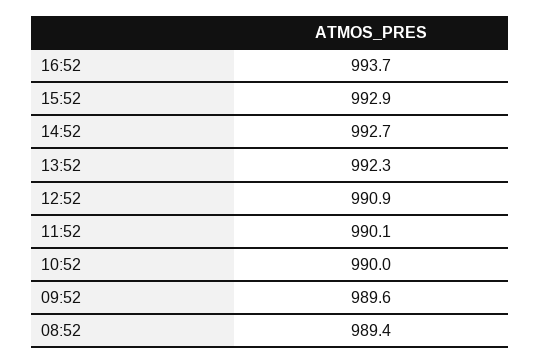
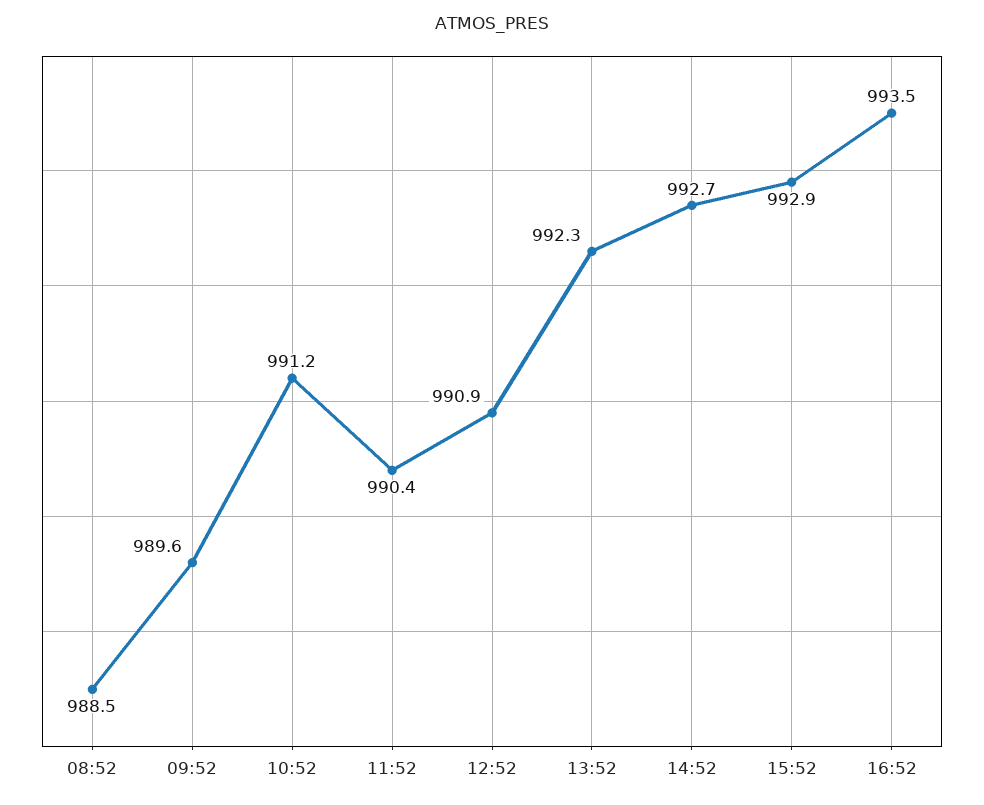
  {
-   "16:52": 993.7,
+   "16:52": 993.5,
    "15:52": 992.9,
    "14:52": 992.7,
    "13:52": 992.3,
    "12:52": 990.9,
-   "11:52": 990.1,
+   "11:52": 990.4,
-   "10:52": 990,
+   "10:52": 991.2,
    "09:52": 989.6,
-   "08:52": 989.4
+   "08:52": 988.5
  }

